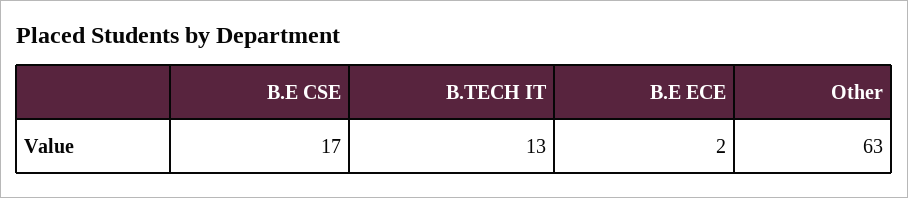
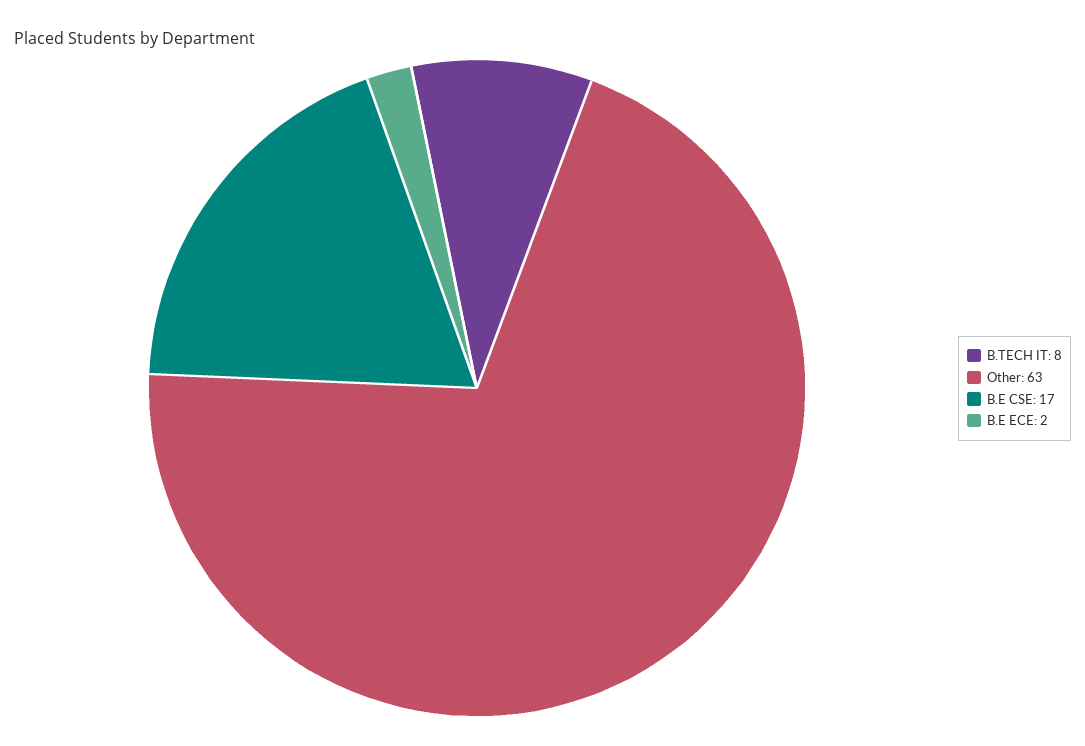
  {
    "B.E CSE": 17,
-   "B.TECH IT": 13,
+   "B.TECH IT": 8,
    "B.E ECE": 2,
    "Other": 63
  }

